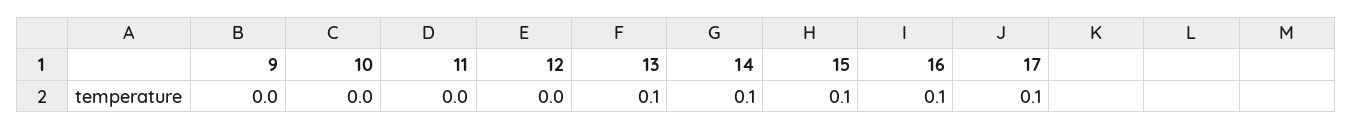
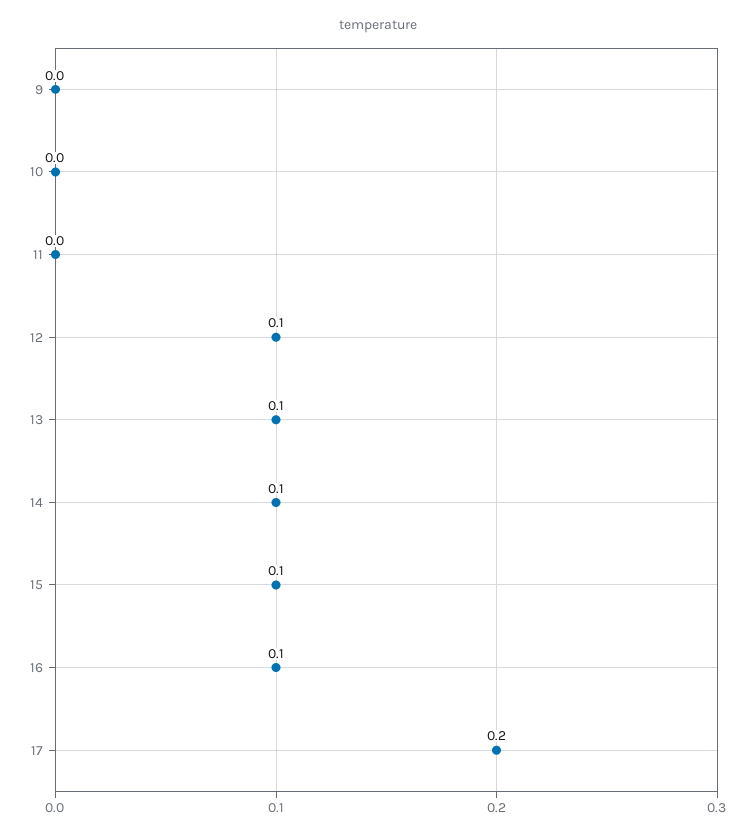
  {
    "9": 0,
    "10": 0,
    "11": 0,
-   "12": 0,
+   "12": 0.1,
    "13": 0.1,
    "14": 0.1,
    "15": 0.1,
    "16": 0.1,
-   "17": 0.1
+   "17": 0.2
  }

